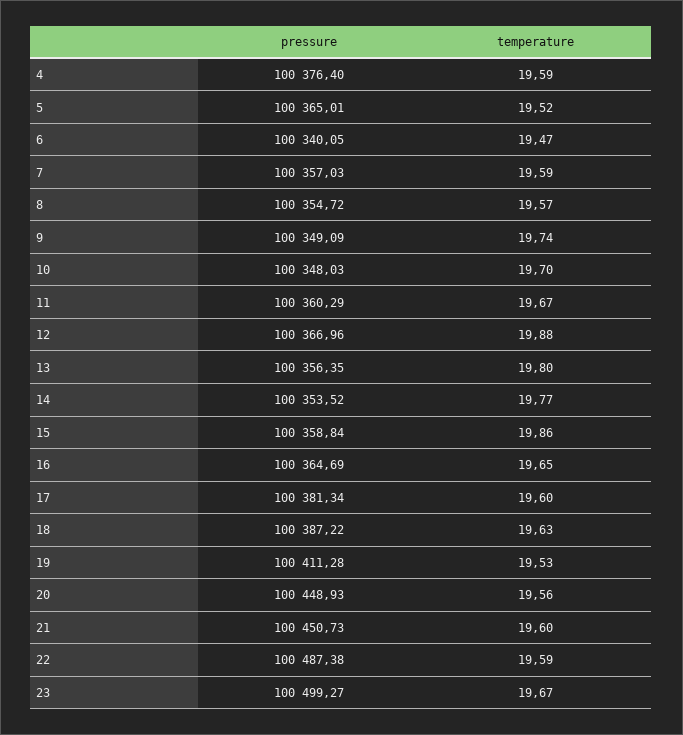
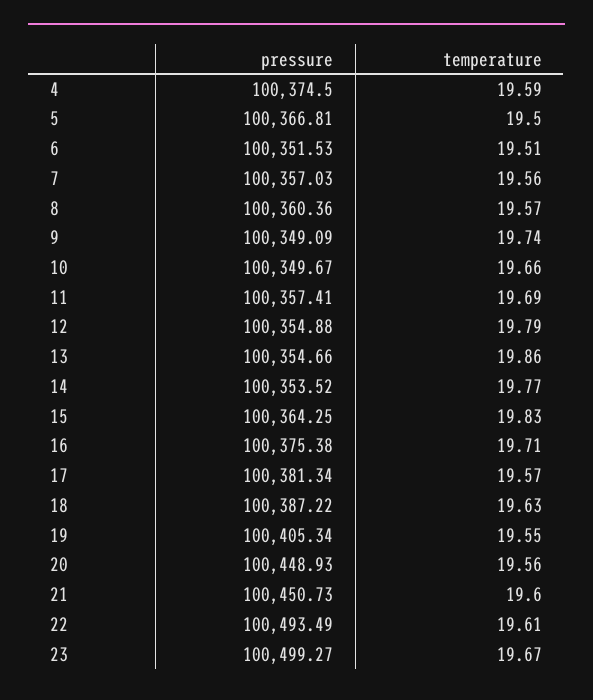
  {
    "pressure": {
-     "4": 100376.4,
+     "4": 100374.5,
-     "5": 100365.01,
+     "5": 100366.81,
-     "6": 100340.05,
+     "6": 100351.53,
      "7": 100357.03,
-     "8": 100354.72,
+     "8": 100360.36,
      "9": 100349.09,
-     "10": 100348.03,
+     "10": 100349.67,
-     "11": 100360.29,
+     "11": 100357.41,
-     "12": 100366.96,
+     "12": 100354.88,
-     "13": 100356.35,
+     "13": 100354.66,
      "14": 100353.52,
-     "15": 100358.84,
+     "15": 100364.25,
-     "16": 100364.69,
+     "16": 100375.38,
      "17": 100381.34,
      "18": 100387.22,
-     "19": 100411.28,
+     "19": 100405.34,
      "20": 100448.93,
      "21": 100450.73,
-     "22": 100487.38,
+     "22": 100493.49,
      "23": 100499.27
    },
    "temperature": {
      "4": 19.59,
-     "5": 19.52,
+     "5": 19.5,
-     "6": 19.47,
+     "6": 19.51,
-     "7": 19.59,
+     "7": 19.56,
      "8": 19.57,
      "9": 19.74,
-     "10": 19.7,
+     "10": 19.66,
-     "11": 19.67,
+     "11": 19.69,
-     "12": 19.88,
+     "12": 19.79,
-     "13": 19.8,
+     "13": 19.86,
      "14": 19.77,
-     "15": 19.86,
+     "15": 19.83,
-     "16": 19.65,
+     "16": 19.71,
-     "17": 19.6,
+     "17": 19.57,
      "18": 19.63,
-     "19": 19.53,
+     "19": 19.55,
      "20": 19.56,
      "21": 19.6,
-     "22": 19.59,
+     "22": 19.61,
      "23": 19.67
    }
  }

